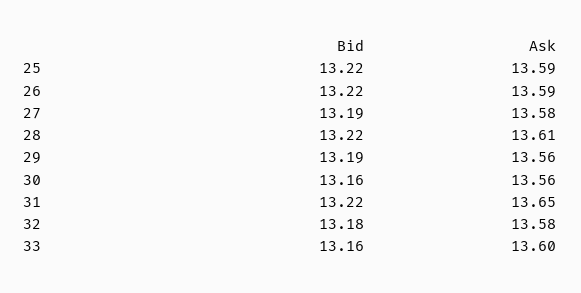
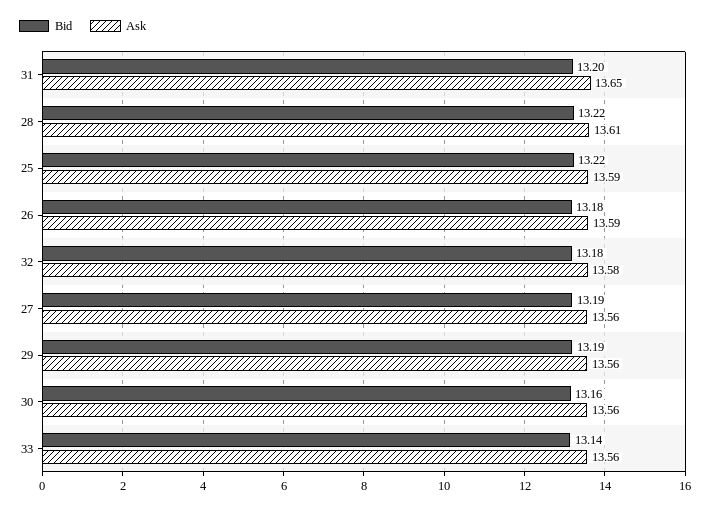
  {
    "Bid": {
      "25": 13.22,
-     "26": 13.22,
+     "26": 13.18,
      "27": 13.19,
      "28": 13.22,
      "29": 13.19,
      "30": 13.16,
-     "31": 13.22,
+     "31": 13.2,
      "32": 13.18,
-     "33": 13.16
+     "33": 13.14
    },
    "Ask": {
      "25": 13.59,
      "26": 13.59,
-     "27": 13.58,
+     "27": 13.56,
      "28": 13.61,
      "29": 13.56,
      "30": 13.56,
      "31": 13.65,
      "32": 13.58,
-     "33": 13.6
+     "33": 13.56
    }
  }

